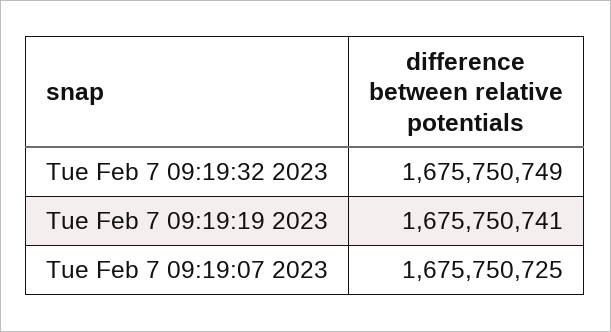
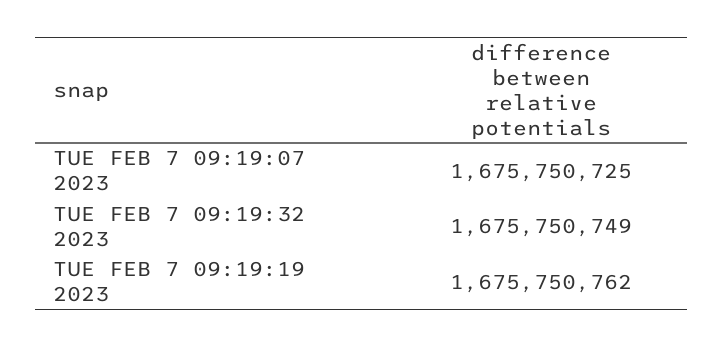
  {
    "Tue Feb 7 09:19:32 2023": 1675750749,
-   "Tue Feb 7 09:19:19 2023": 1675750741,
+   "Tue Feb 7 09:19:19 2023": 1675750762,
    "Tue Feb 7 09:19:07 2023": 1675750725
  }

